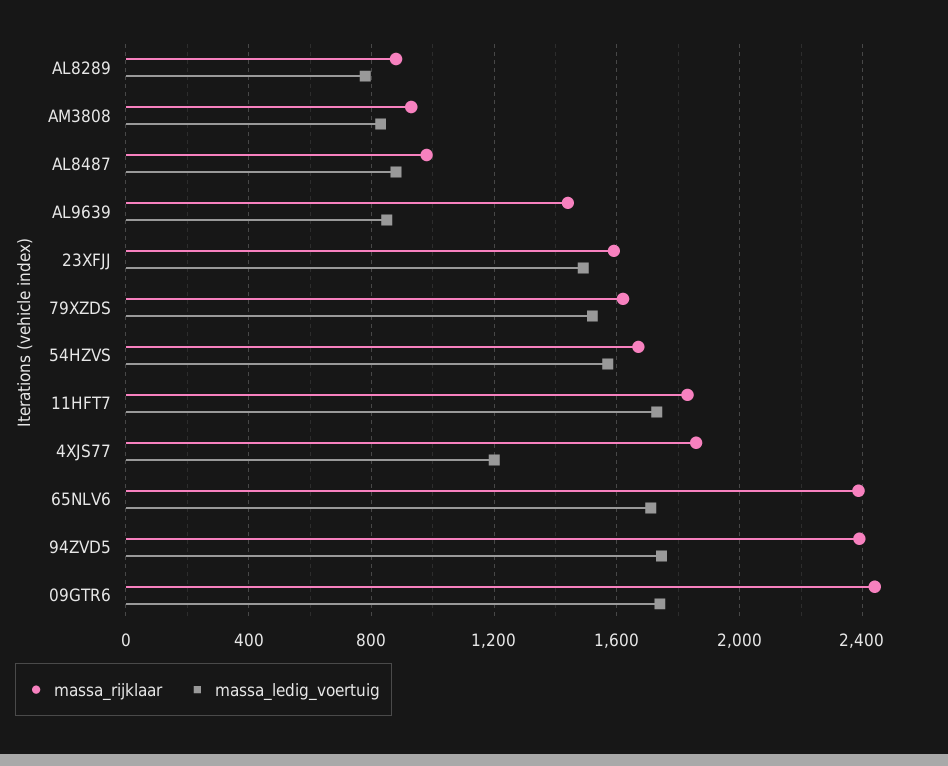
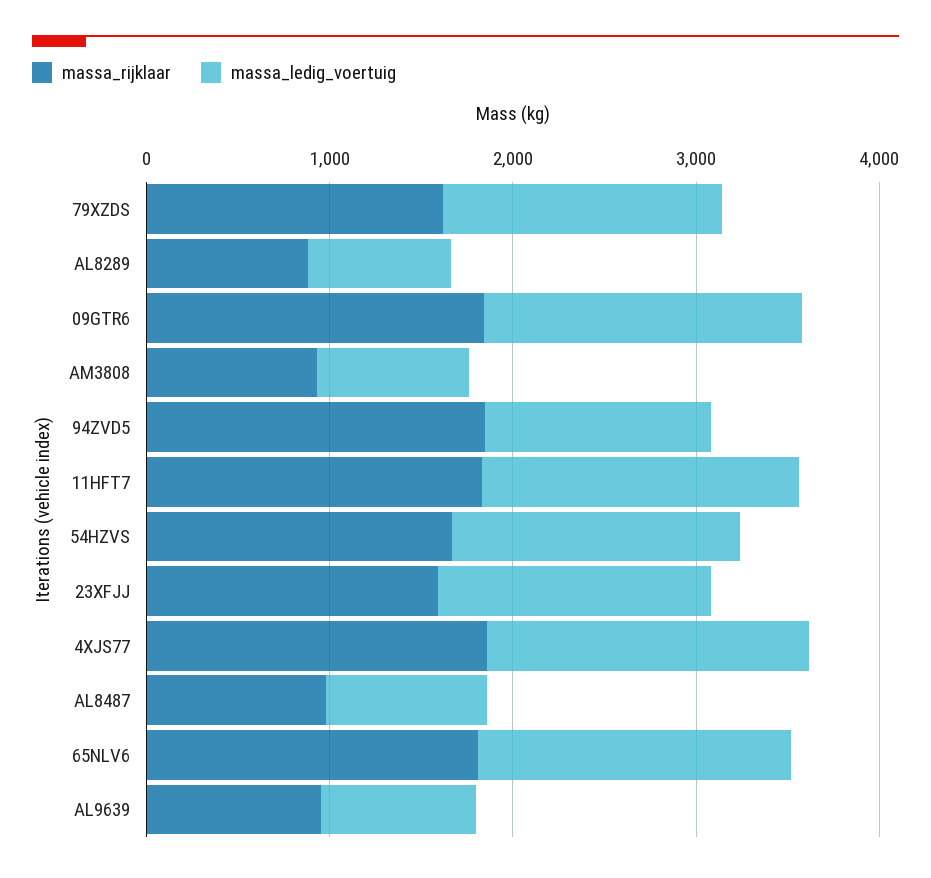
  {
    "massa_rijklaar": {
      "AL8289": 900,
      "AM3808": 950,
      "AL8487": 1000,
-     "AL9639": 1450,
+     "AL9639": 1000,
      "23XFJJ": 1600,
      "79XZDS": 1600,
      "54HZVS": 1650,
      "11HFT7": 1850,
      "4XJS77": 1850,
-     "65NLV6": 2400,
+     "65NLV6": 1800,
-     "94ZVD5": 2400,
+     "94ZVD5": 1800,
-     "09GTR6": 2450
+     "09GTR6": 1800
    },
    "massa_ledig_voertuig": {
      "AL8289": 800,
      "AM3808": 850,
      "AL8487": 900,
      "AL9639": 850,
      "23XFJJ": 1500,
      "79XZDS": 1500,
      "54HZVS": 1550,
      "11HFT7": 1750,
-     "4XJS77": 1200,
+     "4XJS77": 1800,
      "65NLV6": 1700,
-     "94ZVD5": 1750,
+     "94ZVD5": 1200,
      "09GTR6": 1750
    }
  }

